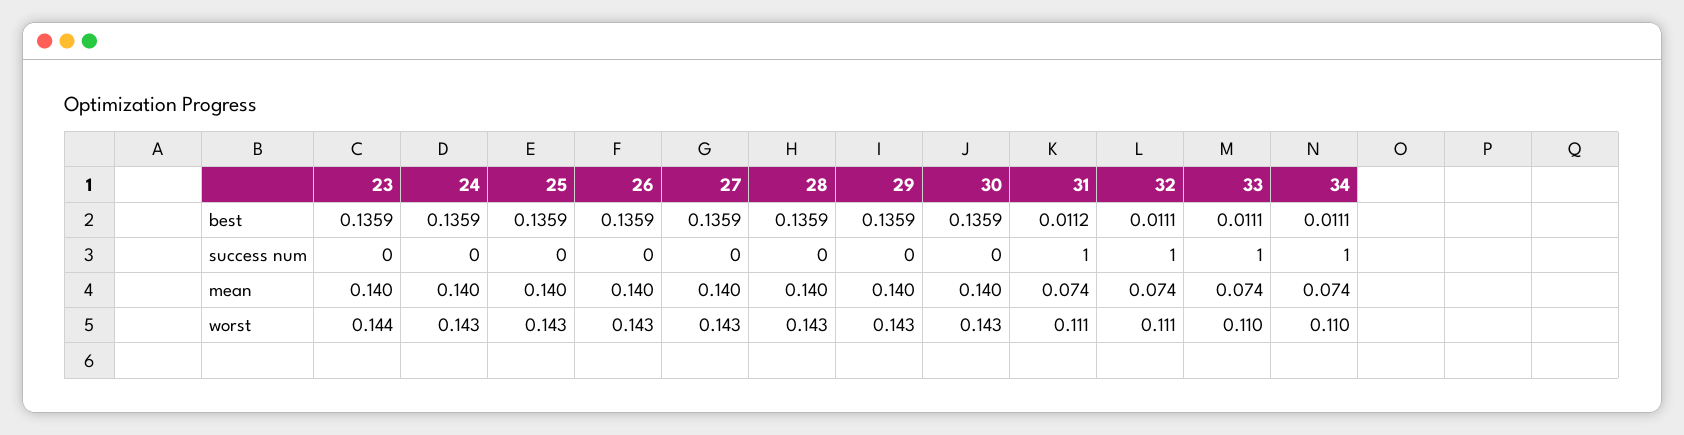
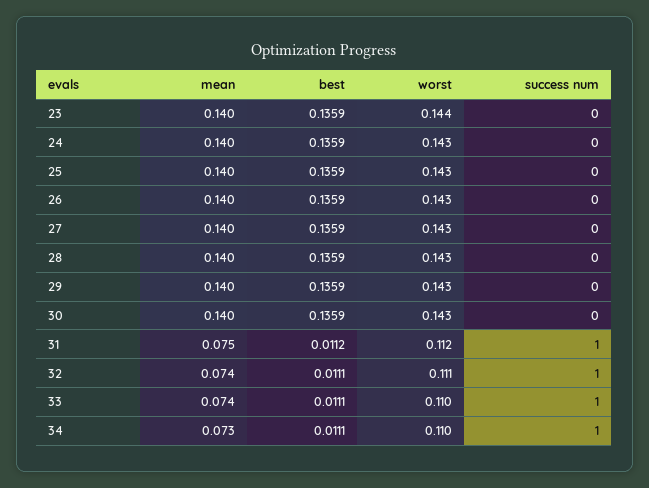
  {
    "23": {
      "best": 0.1359,
      "success num": 0,
      "mean": 0.14,
      "worst": 0.144
    },
    "24": {
      "best": 0.1359,
      "success num": 0,
      "mean": 0.14,
      "worst": 0.143
    },
    "25": {
      "best": 0.1359,
      "success num": 0,
      "mean": 0.14,
      "worst": 0.143
    },
    "26": {
      "best": 0.1359,
      "success num": 0,
      "mean": 0.14,
      "worst": 0.143
    },
    "27": {
      "best": 0.1359,
      "success num": 0,
      "mean": 0.14,
      "worst": 0.143
    },
    "28": {
      "best": 0.1359,
      "success num": 0,
      "mean": 0.14,
      "worst": 0.143
    },
    "29": {
      "best": 0.1359,
      "success num": 0,
      "mean": 0.14,
      "worst": 0.143
    },
    "30": {
      "best": 0.1359,
      "success num": 0,
      "mean": 0.14,
      "worst": 0.143
    },
    "31": {
      "best": 0.0112,
      "success num": 1,
-     "mean": 0.074,
+     "mean": 0.075,
-     "worst": 0.111
+     "worst": 0.112
    },
    "32": {
      "best": 0.0111,
      "success num": 1,
      "mean": 0.074,
      "worst": 0.111
    },
    "33": {
      "best": 0.0111,
      "success num": 1,
      "mean": 0.074,
      "worst": 0.11
    },
    "34": {
      "best": 0.0111,
      "success num": 1,
-     "mean": 0.074,
+     "mean": 0.073,
      "worst": 0.11
    }
  }

